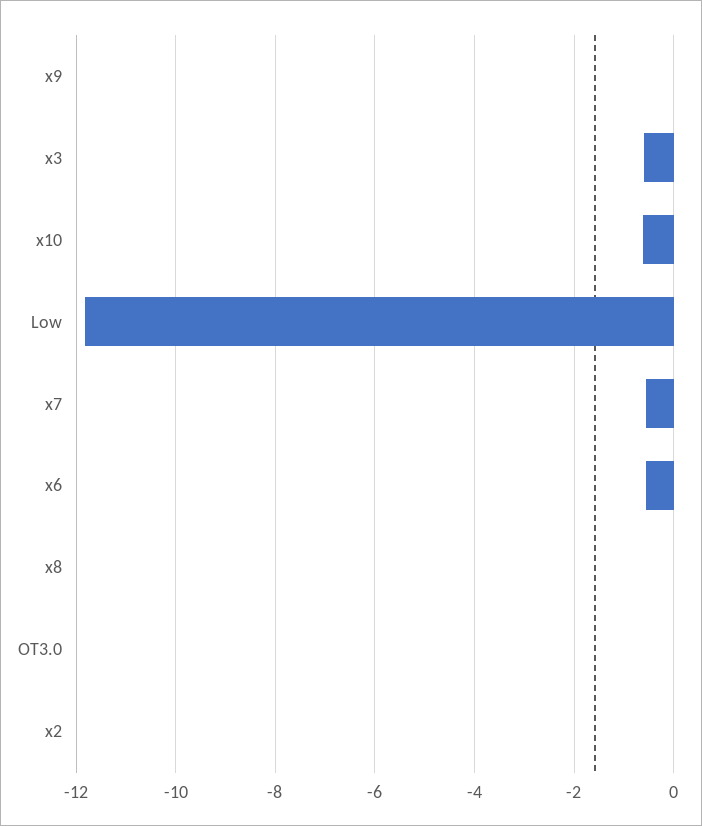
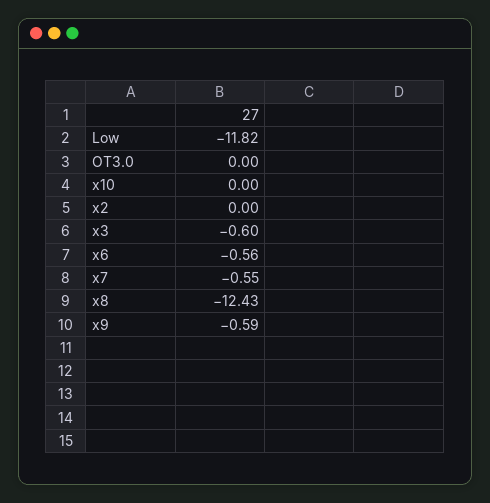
  {
-   "x9": 0,
+   "x9": -0.59,
    "x3": -0.6,
-   "x10": -0.6,
+   "x10": 0,
    "Low": -11.82,
    "x7": -0.55,
    "x6": -0.56,
-   "x8": 0,
+   "x8": -12.43,
    "OT3.0": 0,
    "x2": 0
  }

